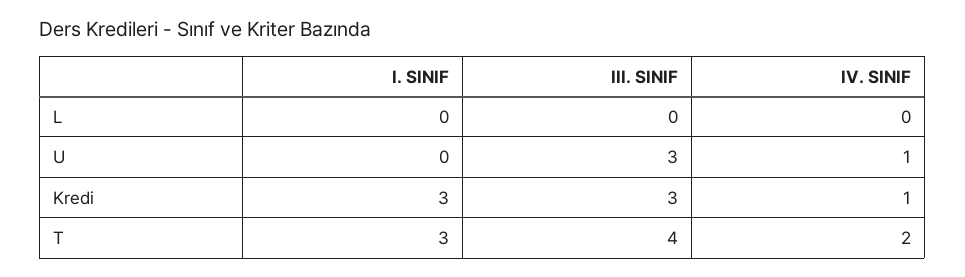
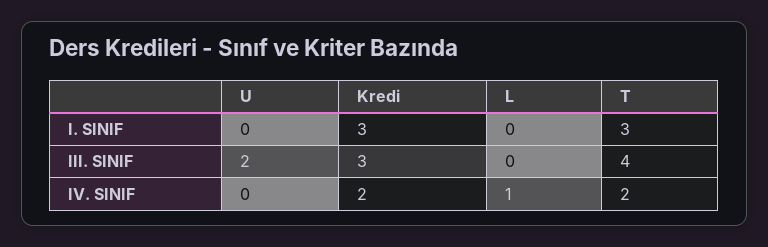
  {
    "I. SINIF": {
      "L": 0,
      "U": 0,
      "Kredi": 3,
      "T": 3
    },
    "III. SINIF": {
      "L": 0,
-     "U": 3,
+     "U": 2,
      "Kredi": 3,
      "T": 4
    },
    "IV. SINIF": {
-     "L": 0,
+     "L": 1,
-     "U": 1,
+     "U": 0,
-     "Kredi": 1,
+     "Kredi": 2,
      "T": 2
    }
  }

